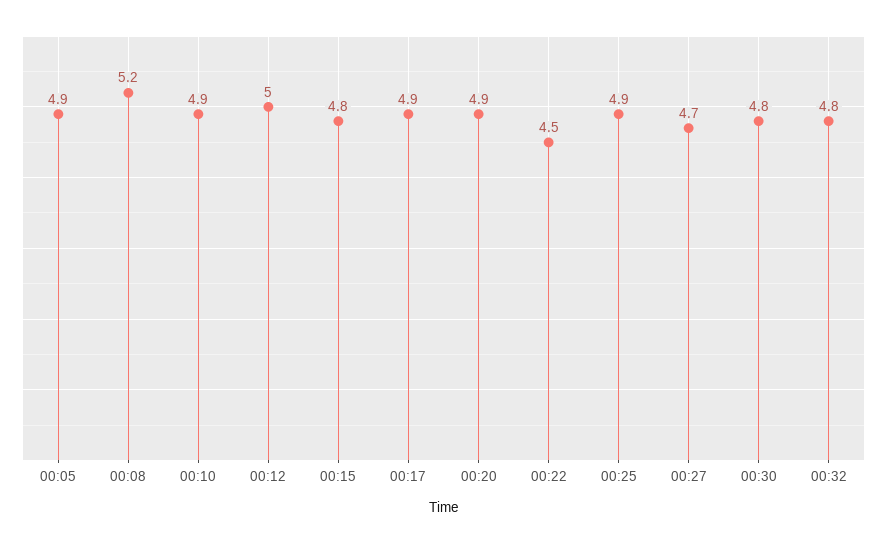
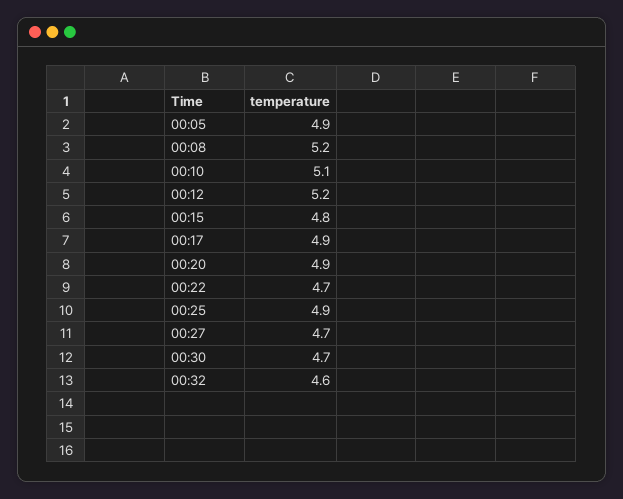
  {
    "00:05": 4.9,
    "00:08": 5.2,
-   "00:10": 4.9,
+   "00:10": 5.1,
-   "00:12": 5,
+   "00:12": 5.2,
    "00:15": 4.8,
    "00:17": 4.9,
    "00:20": 4.9,
-   "00:22": 4.5,
+   "00:22": 4.7,
    "00:25": 4.9,
    "00:27": 4.7,
-   "00:30": 4.8,
+   "00:30": 4.7,
-   "00:32": 4.8
+   "00:32": 4.6
  }

